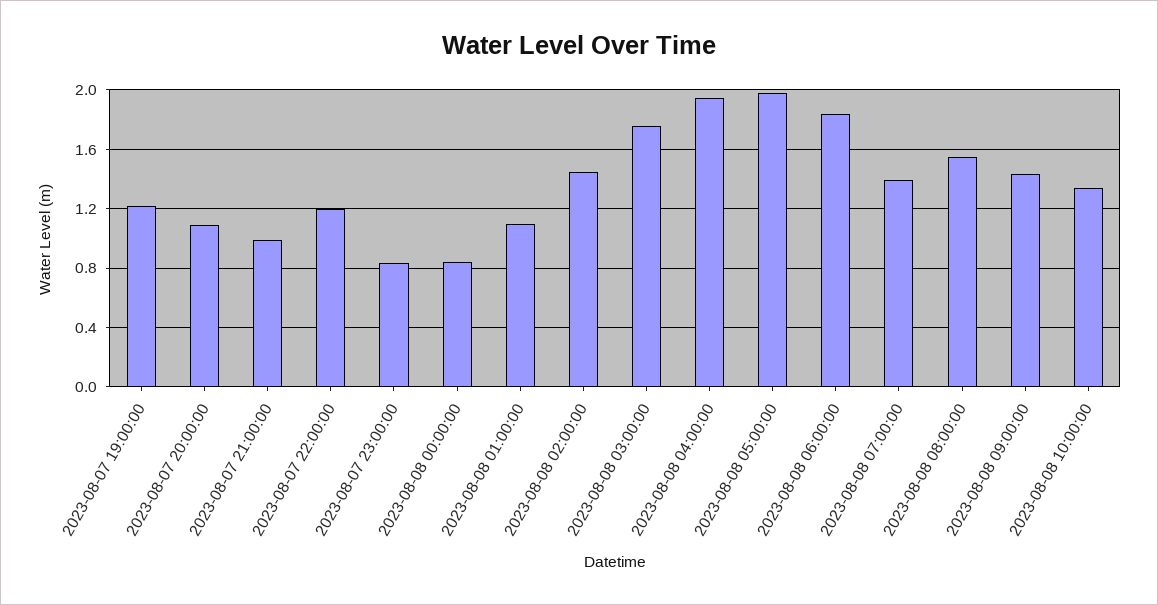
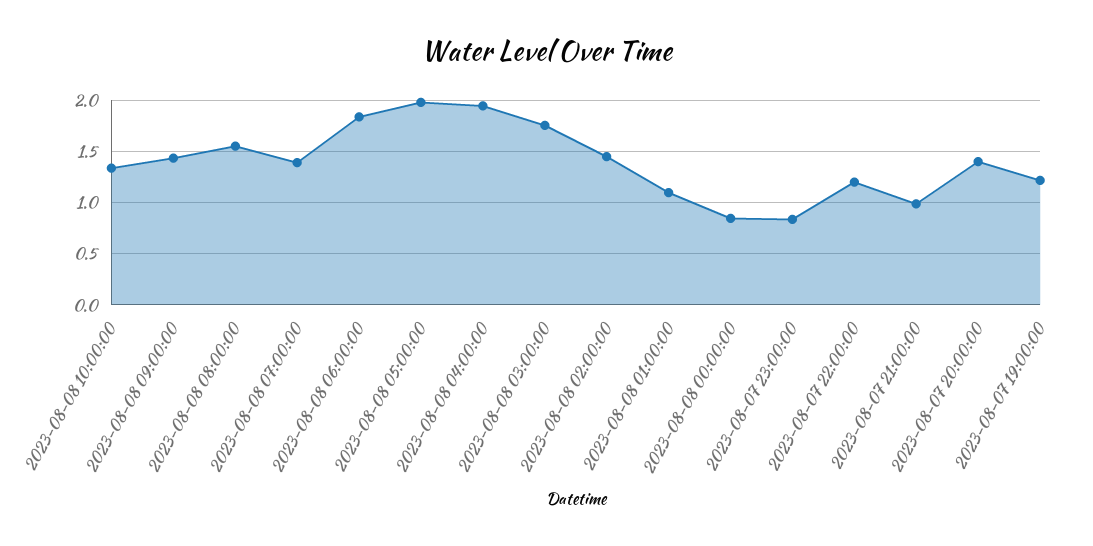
  {
    "2023-08-07 19:00:00": 1.2,
-   "2023-08-07 20:00:00": 1.1,
+   "2023-08-07 20:00:00": 1.4,
    "2023-08-07 21:00:00": 1,
    "2023-08-07 22:00:00": 1.2,
    "2023-08-07 23:00:00": 0.85,
    "2023-08-08 00:00:00": 0.85,
    "2023-08-08 01:00:00": 1.1,
    "2023-08-08 02:00:00": 1.45,
    "2023-08-08 03:00:00": 1.75,
    "2023-08-08 04:00:00": 1.95,
    "2023-08-08 05:00:00": 2,
    "2023-08-08 06:00:00": 1.85,
    "2023-08-08 07:00:00": 1.4,
    "2023-08-08 08:00:00": 1.55,
    "2023-08-08 09:00:00": 1.45,
    "2023-08-08 10:00:00": 1.35
  }

